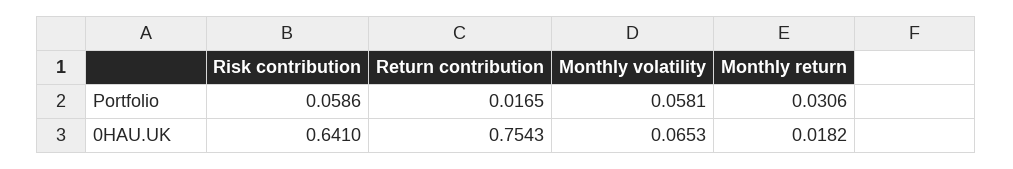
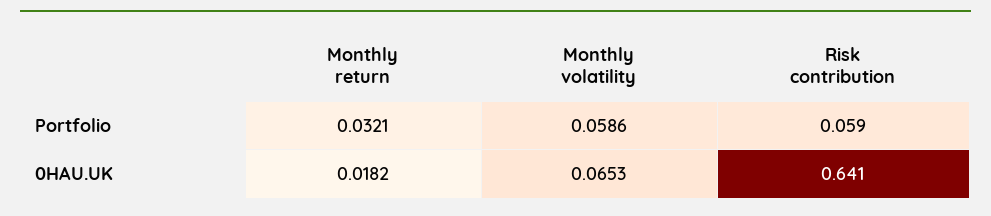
  {
    "Risk contribution": {
      "Portfolio": 0.0586,
      "0HAU.UK": 0.641
    },
-   "Return contribution": {
-     "Portfolio": 0.0165,
-     "0HAU.UK": 0.7543
-   },
    "Monthly volatility": {
-     "Portfolio": 0.0581,
+     "Portfolio": 0.0586,
      "0HAU.UK": 0.0653
    },
    "Monthly return": {
-     "Portfolio": 0.0306,
+     "Portfolio": 0.0321,
      "0HAU.UK": 0.0182
    }
  }

